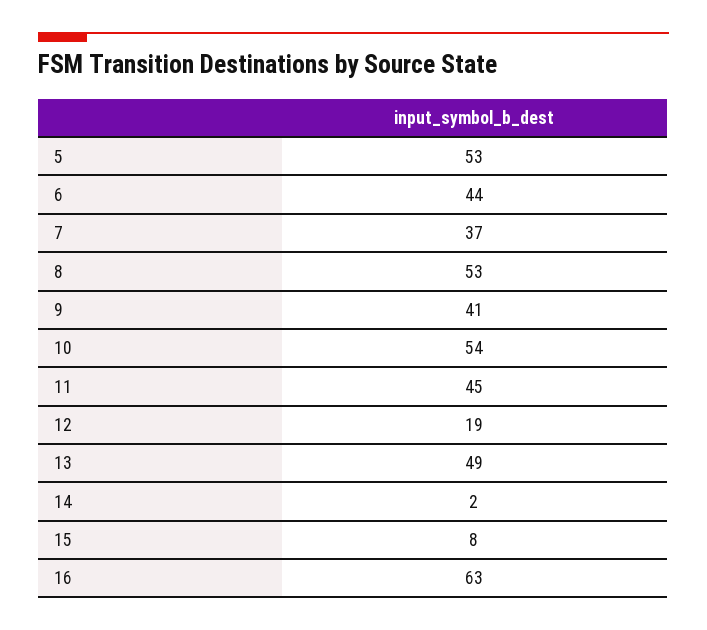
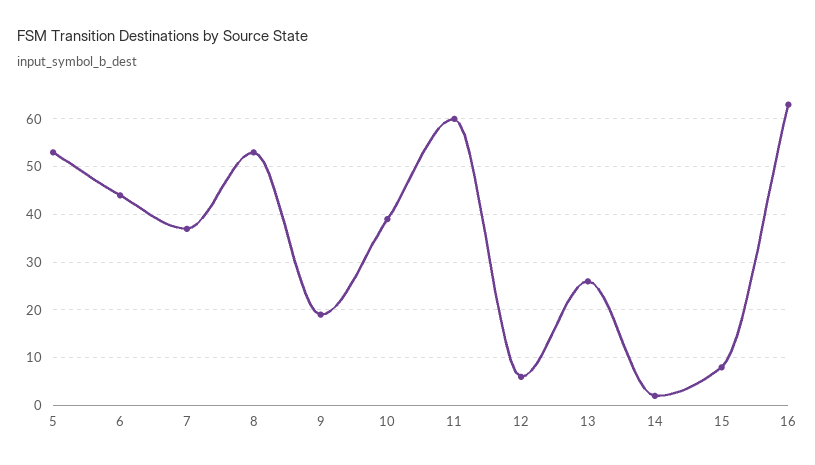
  {
    "5": 53,
    "6": 44,
    "7": 37,
    "8": 53,
-   "9": 41,
+   "9": 20,
-   "10": 54,
+   "10": 40,
-   "11": 45,
+   "11": 60,
-   "12": 19,
+   "12": 5,
-   "13": 49,
+   "13": 25,
    "14": 2,
    "15": 8,
    "16": 63
  }

